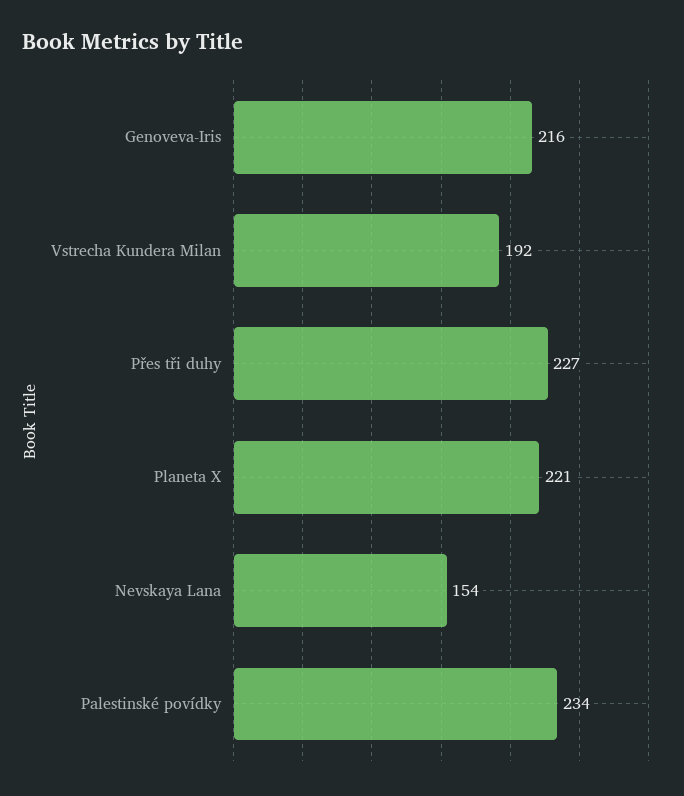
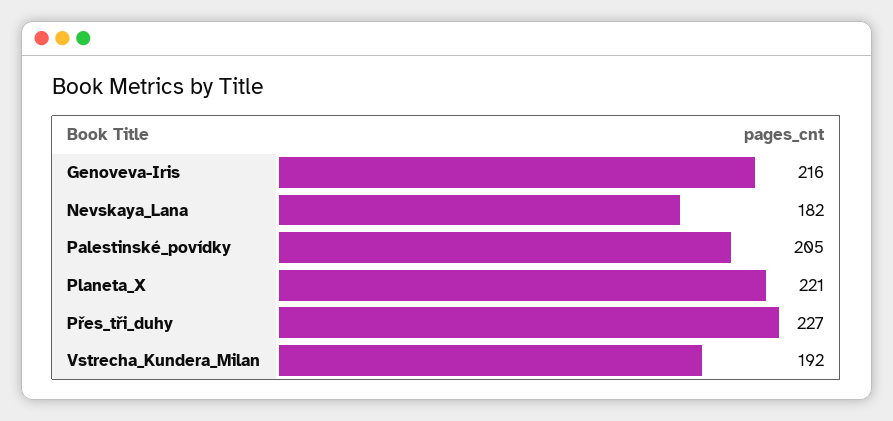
  {
    "Genoveva-Iris": 216,
    "Vstrecha Kundera Milan": 192,
    "Přes tři duhy": 227,
    "Planeta X": 221,
-   "Nevskaya Lana": 154,
+   "Nevskaya Lana": 182,
-   "Palestinské povídky": 234
+   "Palestinské povídky": 205
  }

